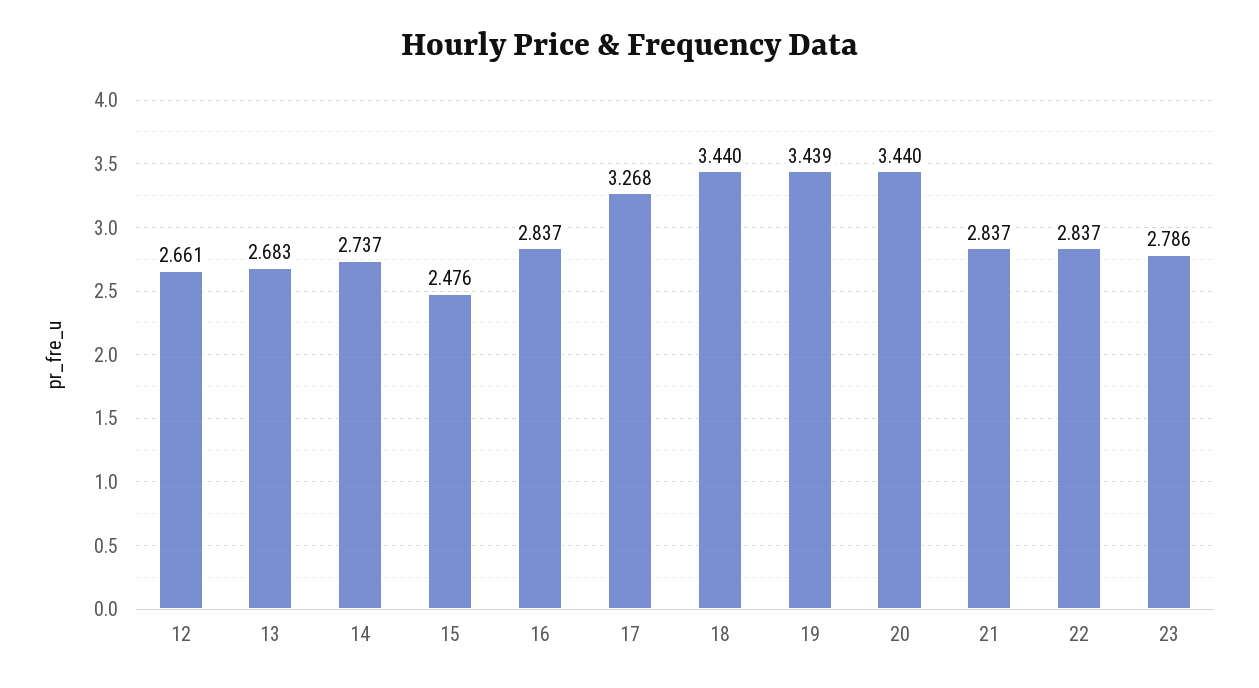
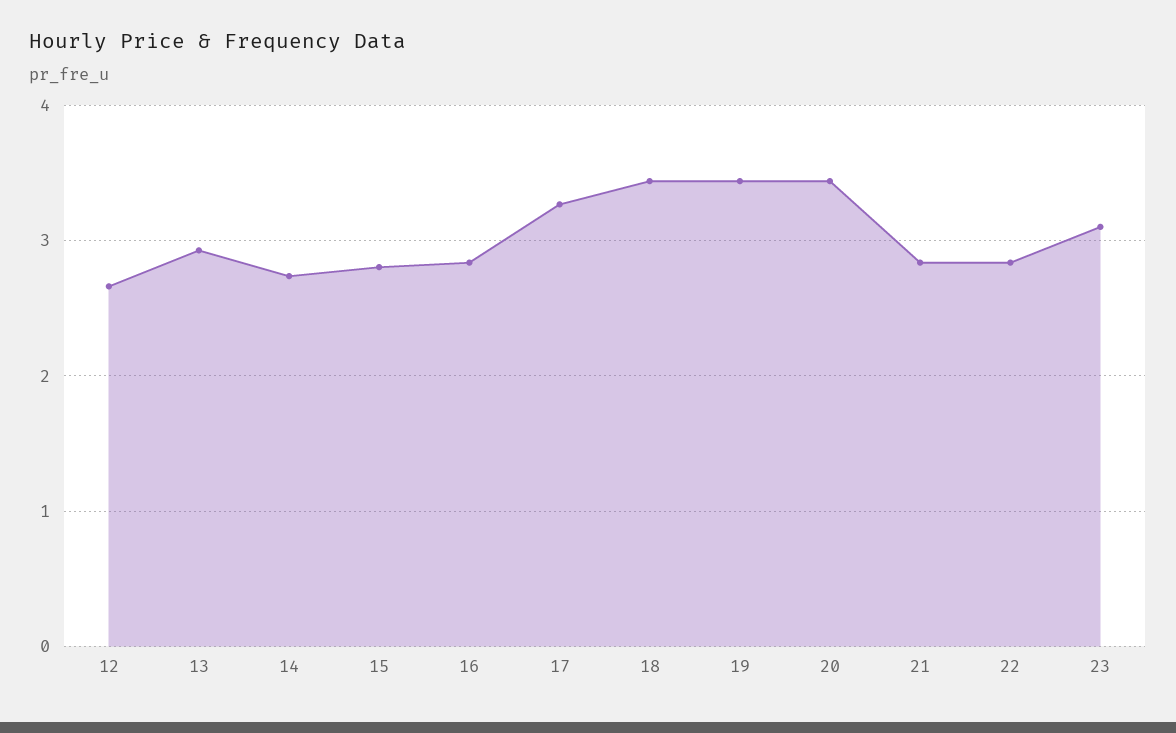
  {
    "12": 2.661,
-   "13": 2.683,
+   "13": 2.9,
    "14": 2.737,
-   "15": 2.476,
+   "15": 2.8,
    "16": 2.837,
    "17": 3.268,
    "18": 3.44,
    "19": 3.439,
    "20": 3.44,
    "21": 2.837,
    "22": 2.837,
-   "23": 2.786
+   "23": 3.1
  }

